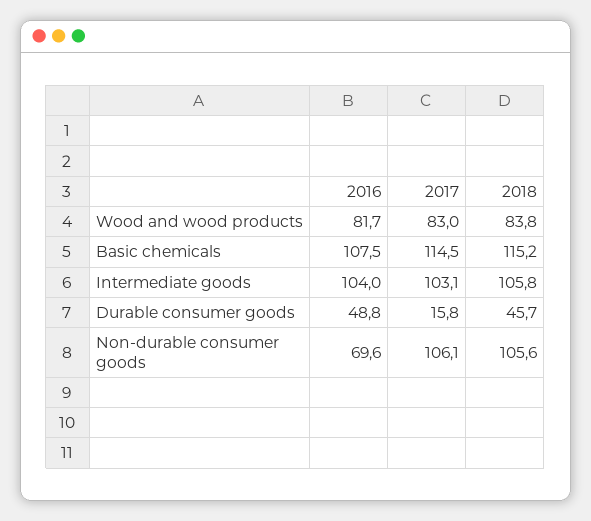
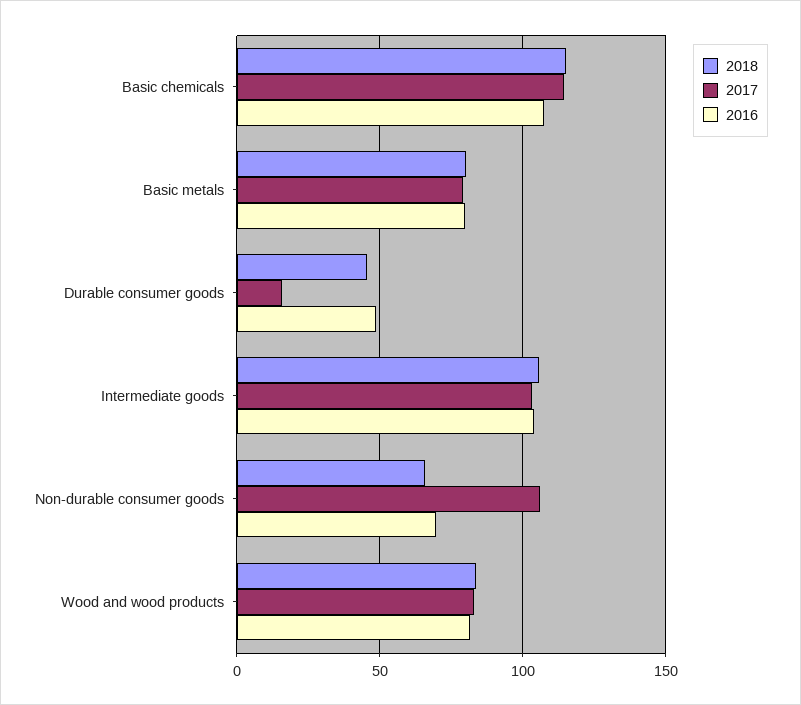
  {
    "2016": {
      "Wood and wood products": 81.7,
      "Basic chemicals": 107.5,
      "Intermediate goods": 104,
      "Durable consumer goods": 48.8,
-     "Non-durable consumer goods": 69.6
+     "Non-durable consumer goods": 69.6,
+     "Basic metals": 80
    },
    "2017": {
      "Wood and wood products": 83,
      "Basic chemicals": 114.5,
      "Intermediate goods": 103.1,
      "Durable consumer goods": 15.8,
-     "Non-durable consumer goods": 106.1
+     "Non-durable consumer goods": 106.1,
+     "Basic metals": 80
    },
    "2018": {
      "Wood and wood products": 83.8,
      "Basic chemicals": 115.2,
      "Intermediate goods": 105.8,
      "Durable consumer goods": 45.7,
-     "Non-durable consumer goods": 105.6
+     "Non-durable consumer goods": 65,
+     "Basic metals": 80
    }
  }

